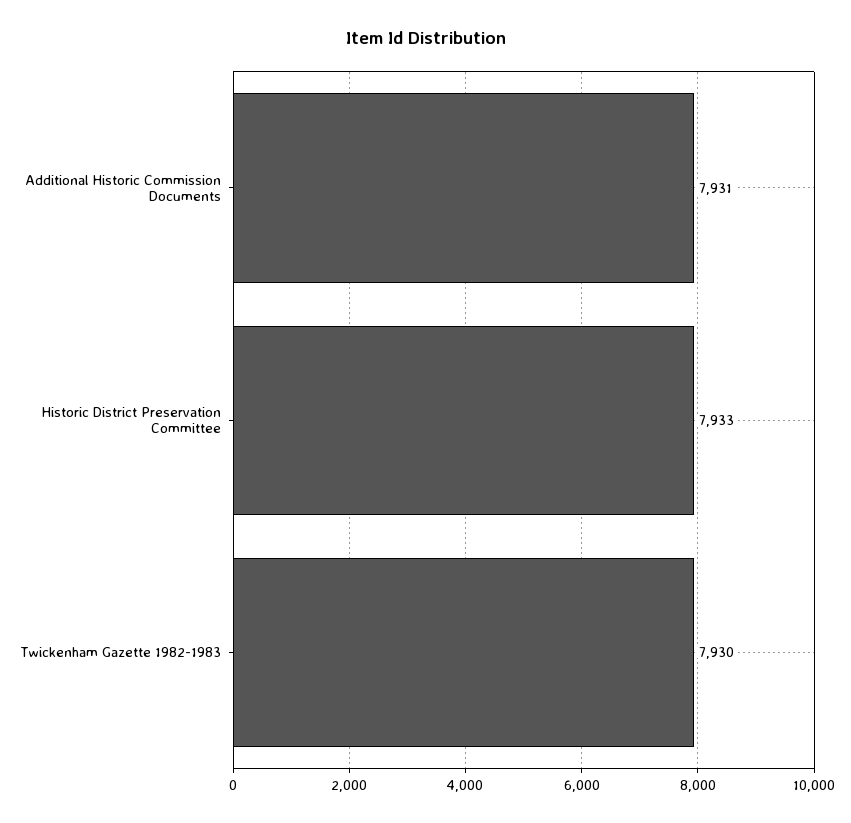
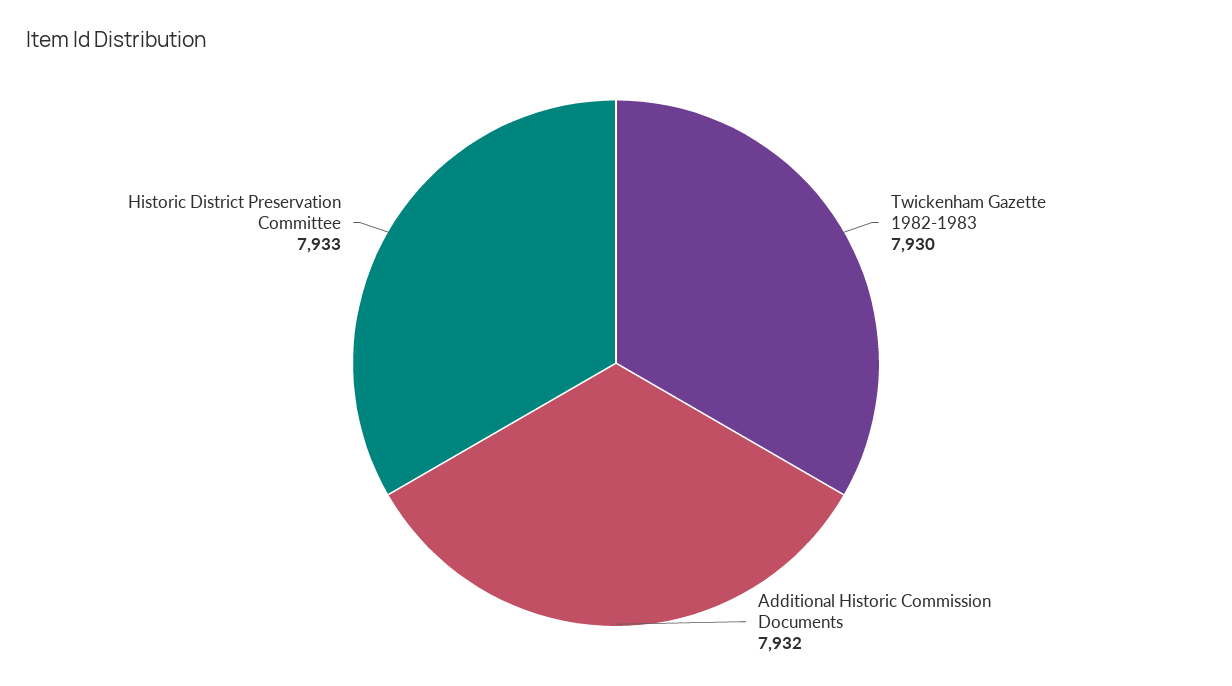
  {
-   "Additional Historic Commission Documents": 7931,
+   "Additional Historic Commission Documents": 7932,
    "Historic District Preservation Committee": 7933,
    "Twickenham Gazette 1982-1983": 7930
  }

